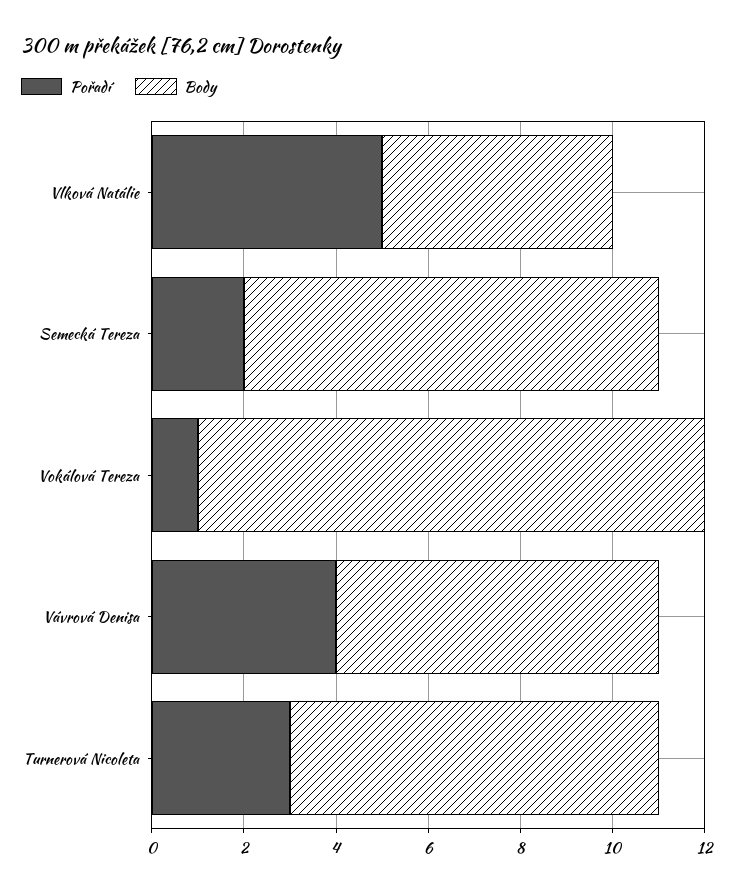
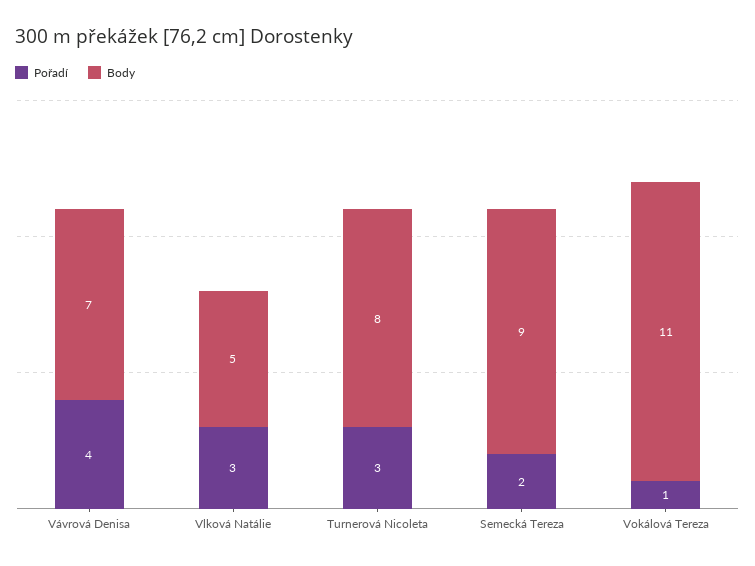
  {
    "Pořadí": {
-     "Vlková Natálie": 5,
+     "Vlková Natálie": 3,
      "Semecká Tereza": 2,
      "Vokálová Tereza": 1,
      "Vávrová Denisa": 4,
      "Turnerová Nicoleta": 3
    },
    "Body": {
      "Vlková Natálie": 5,
      "Semecká Tereza": 9,
      "Vokálová Tereza": 11,
      "Vávrová Denisa": 7,
      "Turnerová Nicoleta": 8
    }
  }

